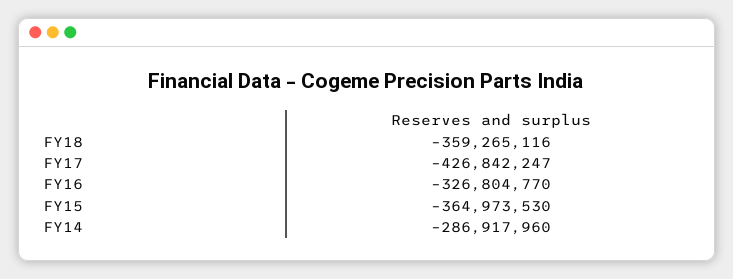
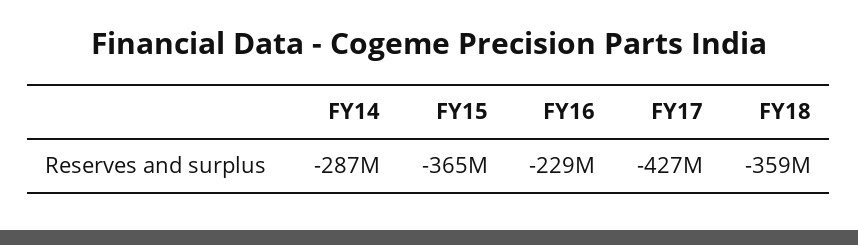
  {
    "FY18": -359265116,
    "FY17": -426842247,
-   "FY16": -326804770,
+   "FY16": -229000000,
    "FY15": -364973530,
    "FY14": -286917960
  }

